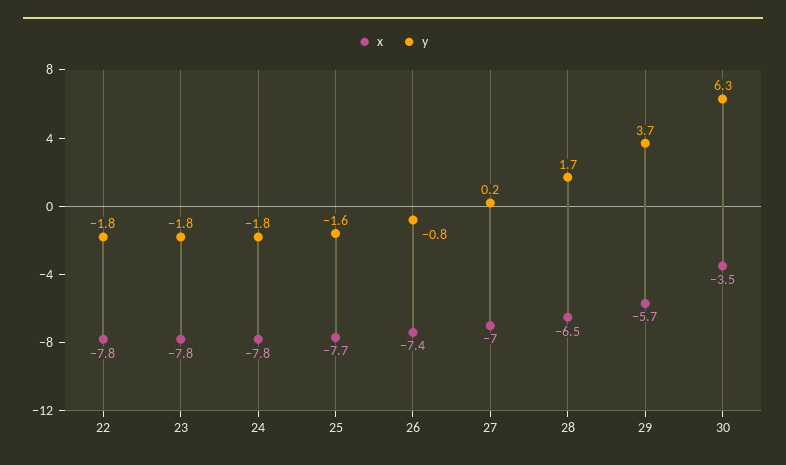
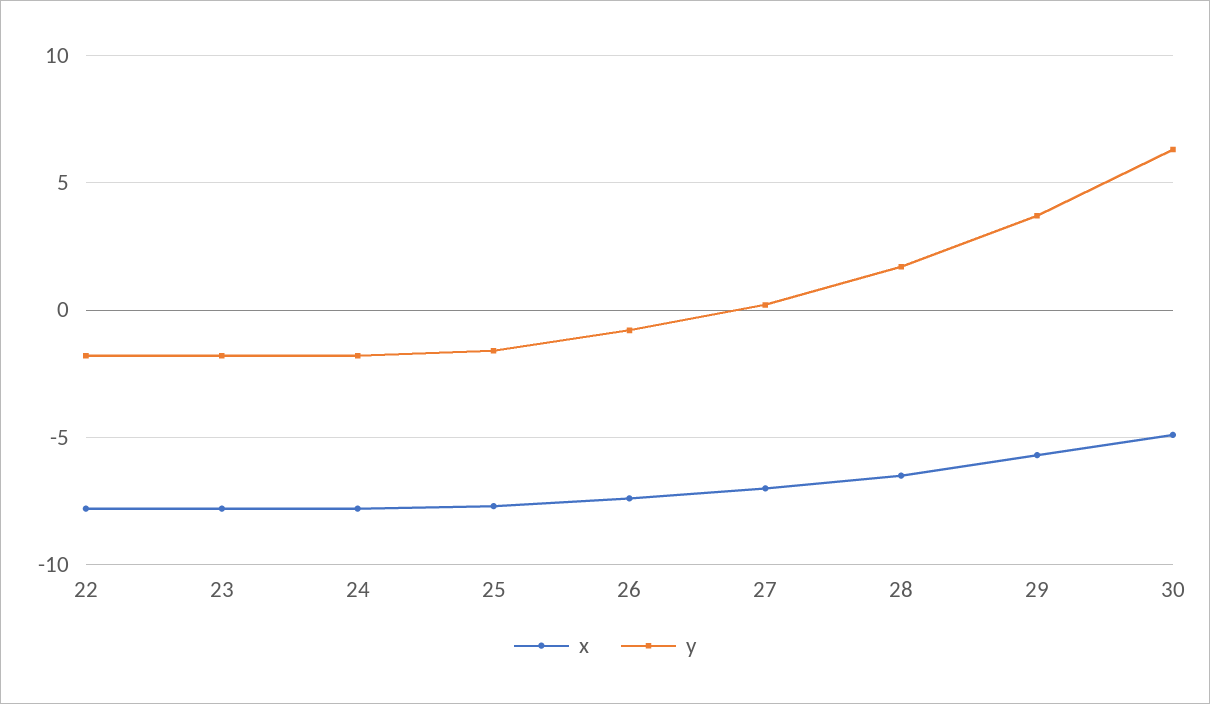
  {
    "x": {
      "22": -7.8,
      "23": -7.8,
      "24": -7.8,
      "25": -7.7,
      "26": -7.4,
      "27": -7,
      "28": -6.5,
      "29": -5.7,
-     "30": -3.5
+     "30": -5
    },
    "y": {
      "22": -1.8,
      "23": -1.8,
      "24": -1.8,
      "25": -1.6,
      "26": -0.8,
      "27": 0.2,
      "28": 1.7,
      "29": 3.7,
      "30": 6.3
    }
  }

